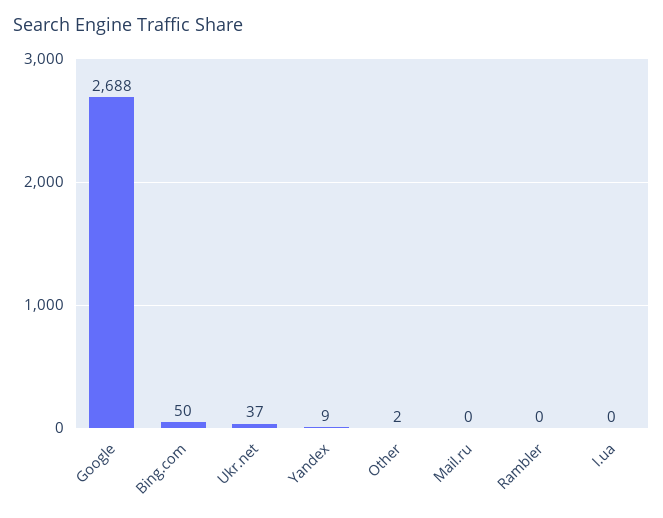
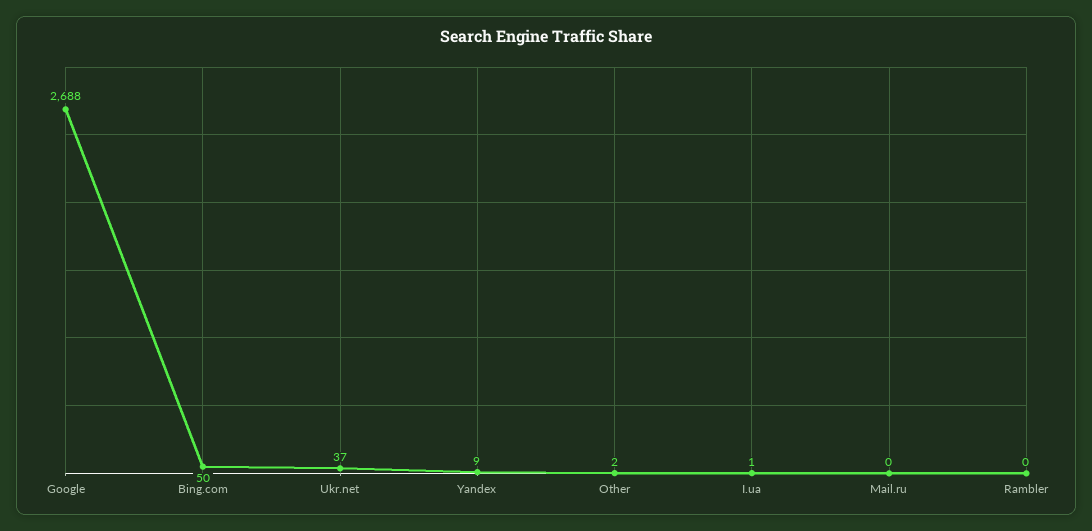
  {
    "Google": 2688,
    "Bing.com": 50,
    "Ukr.net": 37,
    "Yandex": 9,
    "Other": 2,
    "Mail.ru": 0,
    "Rambler": 0,
-   "I.ua": 0
+   "I.ua": 1
  }

